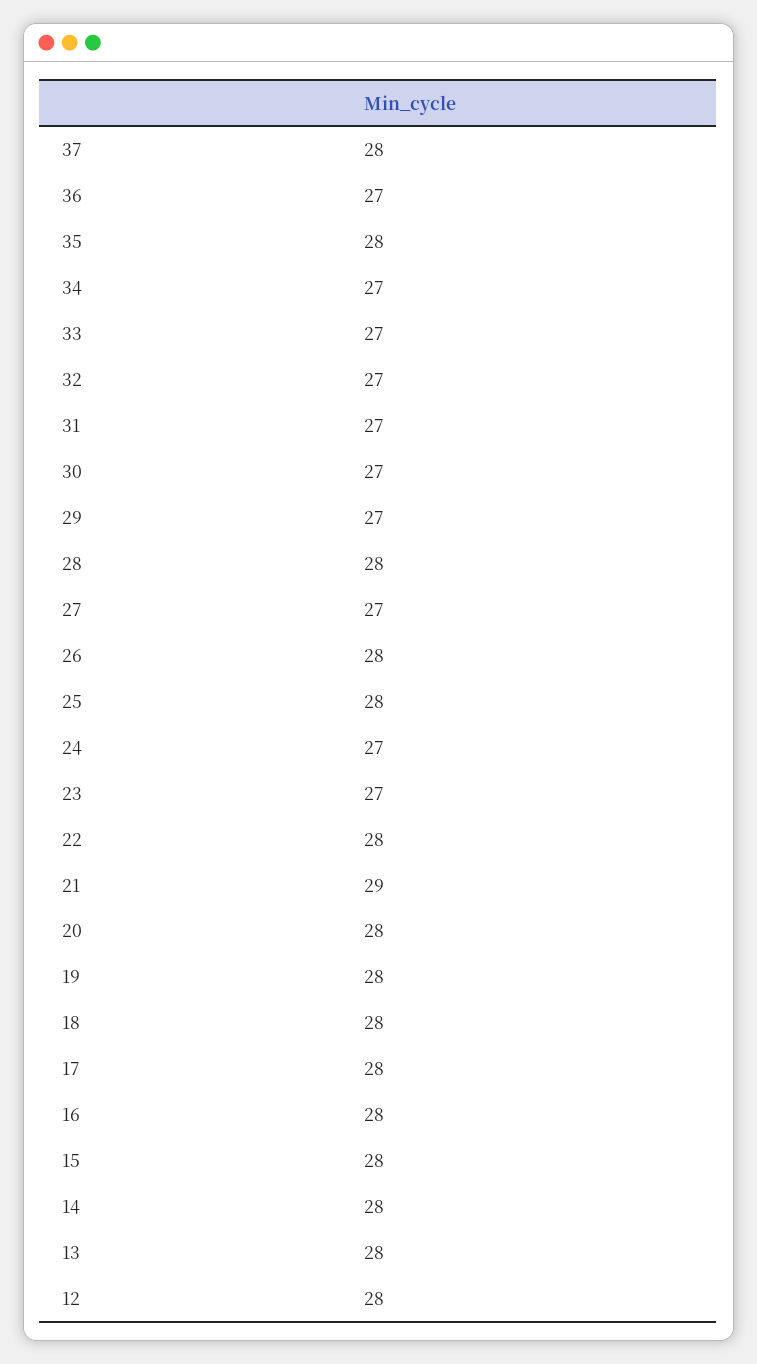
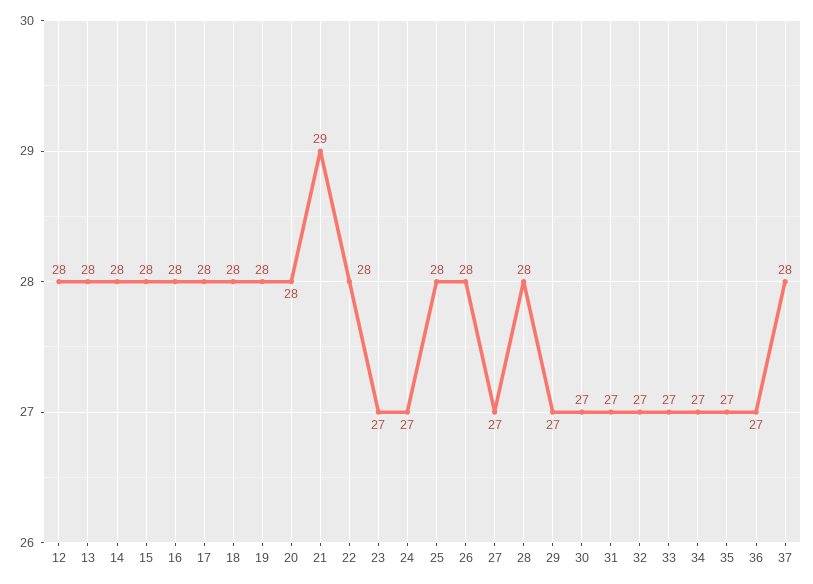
  {
    "37": 28,
    "36": 27,
-   "35": 28,
+   "35": 27,
    "34": 27,
    "33": 27,
    "32": 27,
    "31": 27,
    "30": 27,
    "29": 27,
    "28": 28,
    "27": 27,
    "26": 28,
    "25": 28,
    "24": 27,
    "23": 27,
    "22": 28,
    "21": 29,
    "20": 28,
    "19": 28,
    "18": 28,
    "17": 28,
    "16": 28,
    "15": 28,
    "14": 28,
    "13": 28,
    "12": 28
  }

